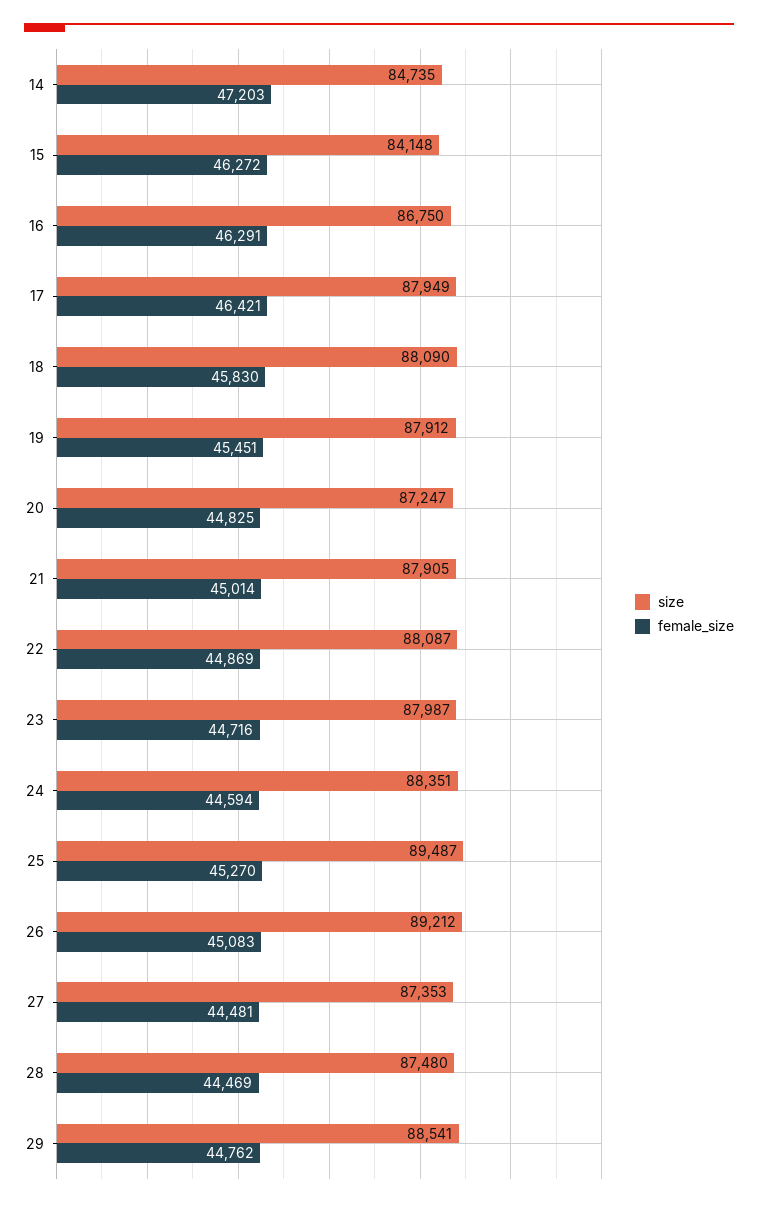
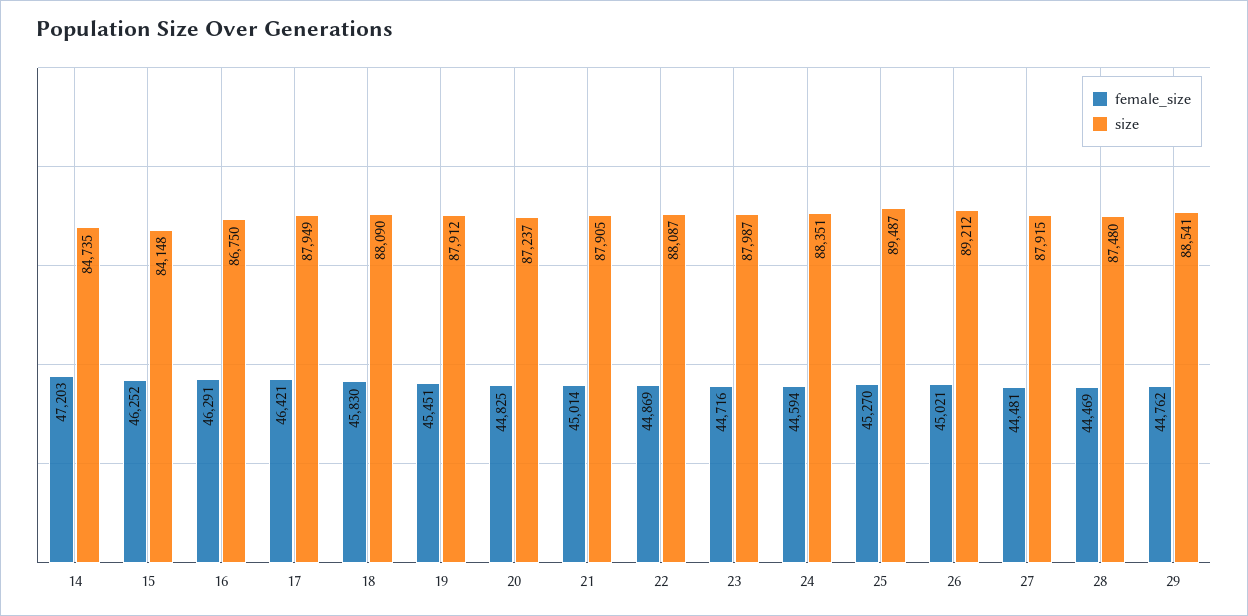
  {
    "size": {
      "14": 84735,
      "15": 84148,
      "16": 86750,
      "17": 87949,
      "18": 88090,
      "19": 87912,
-     "20": 87247,
+     "20": 87237,
      "21": 87905,
      "22": 88087,
      "23": 87987,
      "24": 88351,
      "25": 89487,
      "26": 89212,
-     "27": 87353,
+     "27": 87915,
      "28": 87480,
      "29": 88541
    },
    "female_size": {
      "14": 47203,
-     "15": 46272,
+     "15": 46252,
      "16": 46291,
      "17": 46421,
      "18": 45830,
      "19": 45451,
      "20": 44825,
      "21": 45014,
      "22": 44869,
      "23": 44716,
      "24": 44594,
      "25": 45270,
-     "26": 45083,
+     "26": 45021,
      "27": 44481,
      "28": 44469,
      "29": 44762
    }
  }

